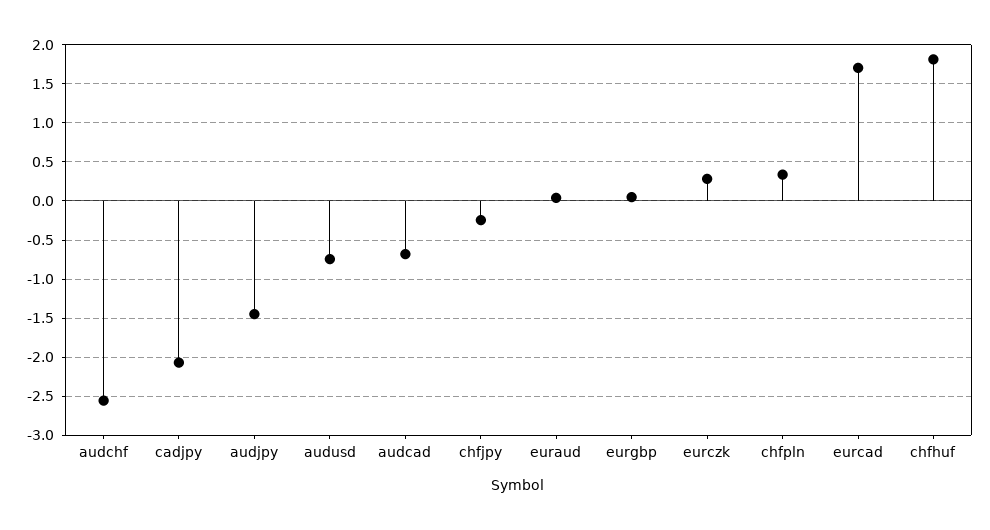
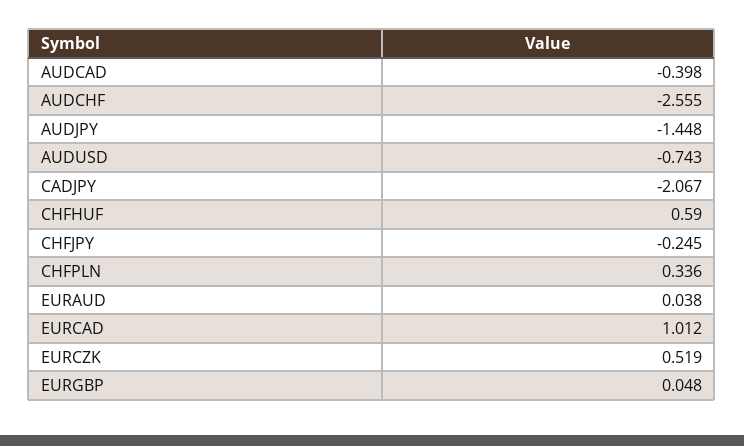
  {
    "audchf": -2.555,
    "cadjpy": -2.067,
    "audjpy": -1.448,
    "audusd": -0.743,
-   "audcad": -0.7,
+   "audcad": -0.398,
    "chfjpy": -0.245,
    "euraud": 0.038,
    "eurgbp": 0.048,
-   "eurczk": 0.3,
+   "eurczk": 0.519,
    "chfpln": 0.336,
-   "eurcad": 1.7,
+   "eurcad": 1.012,
-   "chfhuf": 1.8
+   "chfhuf": 0.59
  }

